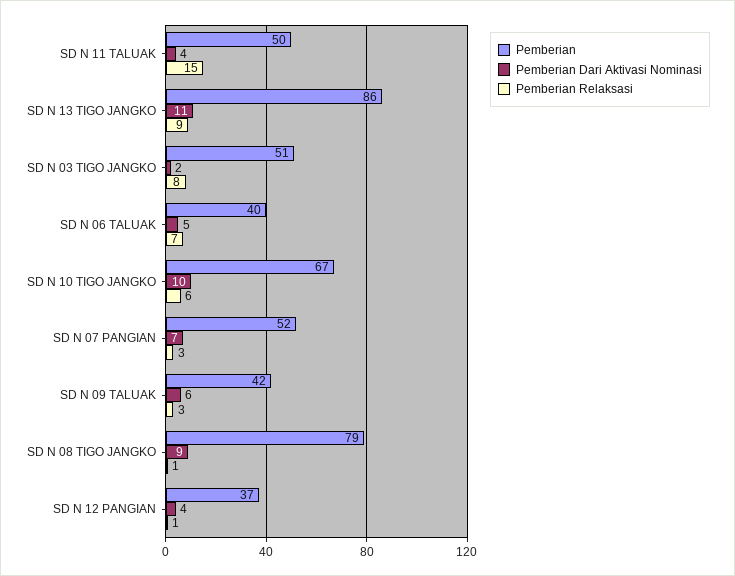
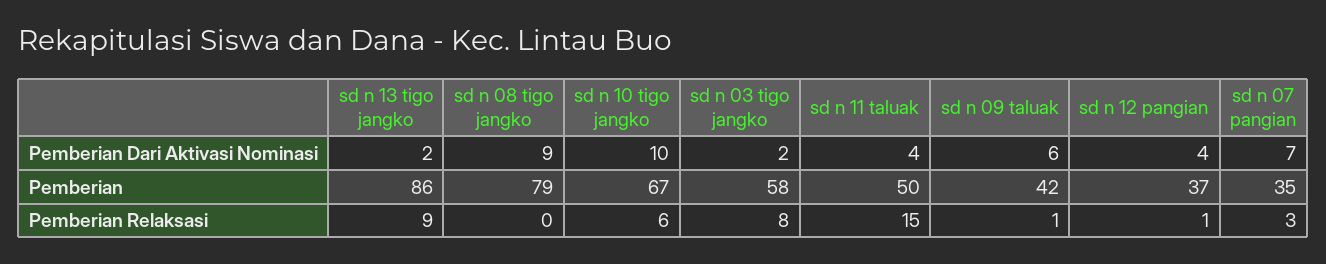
  {
    "Pemberian": {
      "SD N 11 TALUAK": 50,
      "SD N 13 TIGO JANGKO": 86,
-     "SD N 03 TIGO JANGKO": 51,
+     "SD N 03 TIGO JANGKO": 58,
-     "SD N 06 TALUAK": 40,
      "SD N 10 TIGO JANGKO": 67,
-     "SD N 07 PANGIAN": 52,
+     "SD N 07 PANGIAN": 35,
      "SD N 09 TALUAK": 42,
      "SD N 08 TIGO JANGKO": 79,
      "SD N 12 PANGIAN": 37
    },
    "Pemberian Dari Aktivasi Nominasi": {
      "SD N 11 TALUAK": 4,
-     "SD N 13 TIGO JANGKO": 11,
+     "SD N 13 TIGO JANGKO": 2,
      "SD N 03 TIGO JANGKO": 2,
-     "SD N 06 TALUAK": 5,
      "SD N 10 TIGO JANGKO": 10,
      "SD N 07 PANGIAN": 7,
      "SD N 09 TALUAK": 6,
      "SD N 08 TIGO JANGKO": 9,
      "SD N 12 PANGIAN": 4
    },
    "Pemberian Relaksasi": {
      "SD N 11 TALUAK": 15,
      "SD N 13 TIGO JANGKO": 9,
      "SD N 03 TIGO JANGKO": 8,
-     "SD N 06 TALUAK": 7,
      "SD N 10 TIGO JANGKO": 6,
      "SD N 07 PANGIAN": 3,
-     "SD N 09 TALUAK": 3,
+     "SD N 09 TALUAK": 1,
-     "SD N 08 TIGO JANGKO": 1,
+     "SD N 08 TIGO JANGKO": 0,
      "SD N 12 PANGIAN": 1
    }
  }

